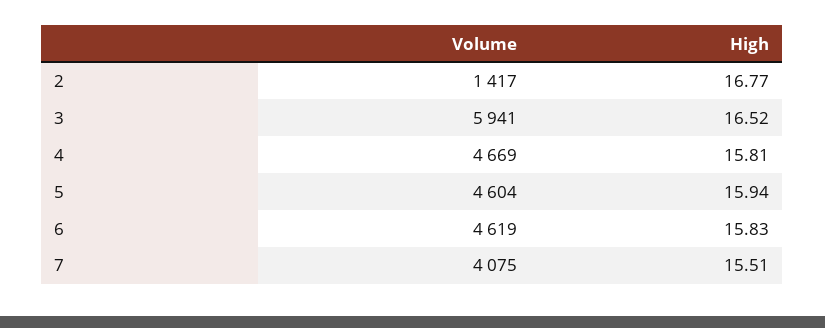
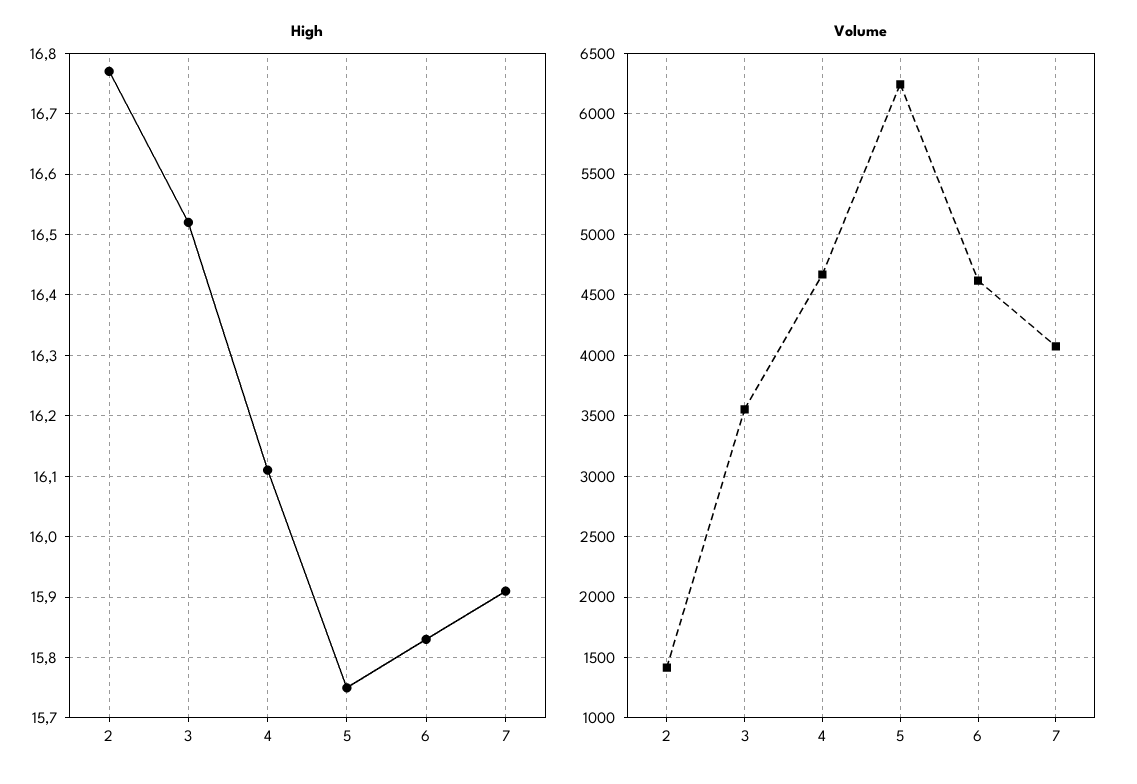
  {
    "Volume": {
      "2": 1417,
-     "3": 5941,
+     "3": 3550,
      "4": 4669,
-     "5": 4604,
+     "5": 6250,
      "6": 4619,
      "7": 4075
    },
    "High": {
      "2": 16.77,
      "3": 16.52,
-     "4": 15.81,
+     "4": 16.11,
-     "5": 15.94,
+     "5": 15.75,
      "6": 15.83,
-     "7": 15.51
+     "7": 15.91
    }
  }

